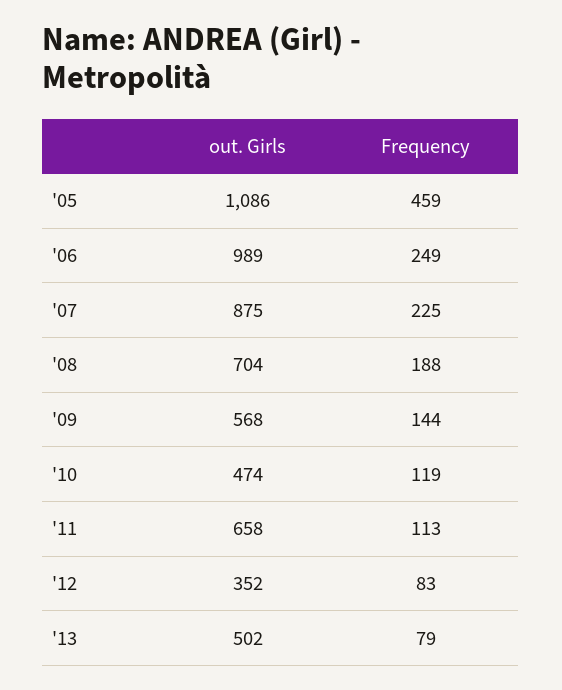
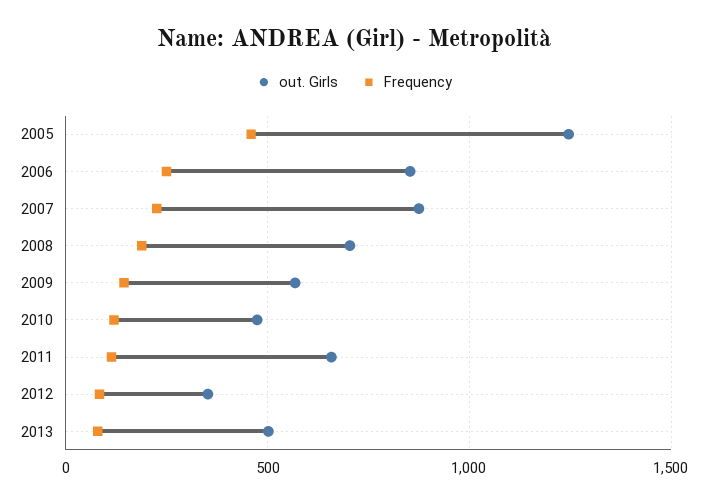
  {
    "out. Girls": {
-     "'05": 1086,
+     "'05": 1250,
-     "'06": 989,
+     "'06": 850,
      "'07": 875,
      "'08": 704,
      "'09": 568,
      "'10": 474,
      "'11": 658,
      "'12": 352,
      "'13": 502
    },
    "Frequency": {
      "'05": 459,
      "'06": 249,
      "'07": 225,
      "'08": 188,
      "'09": 144,
      "'10": 119,
      "'11": 113,
      "'12": 83,
      "'13": 79
    }
  }

